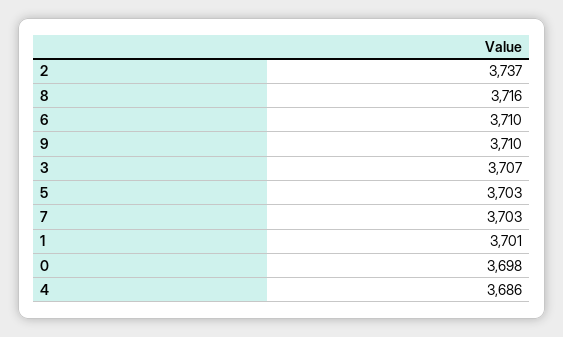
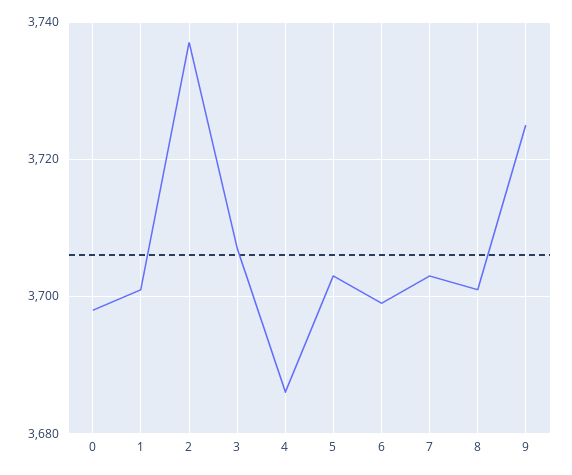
  {
    "2": 3737,
-   "8": 3716,
+   "8": 3700,
-   "6": 3710,
+   "6": 3700,
-   "9": 3710,
+   "9": 3725,
    "3": 3707,
    "5": 3703,
    "7": 3703,
    "1": 3701,
    "0": 3698,
    "4": 3686
  }

